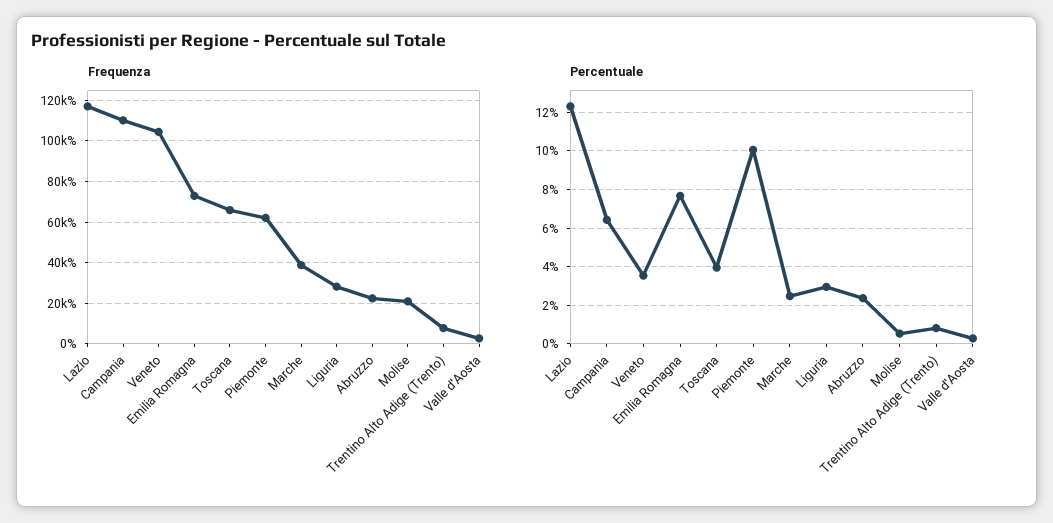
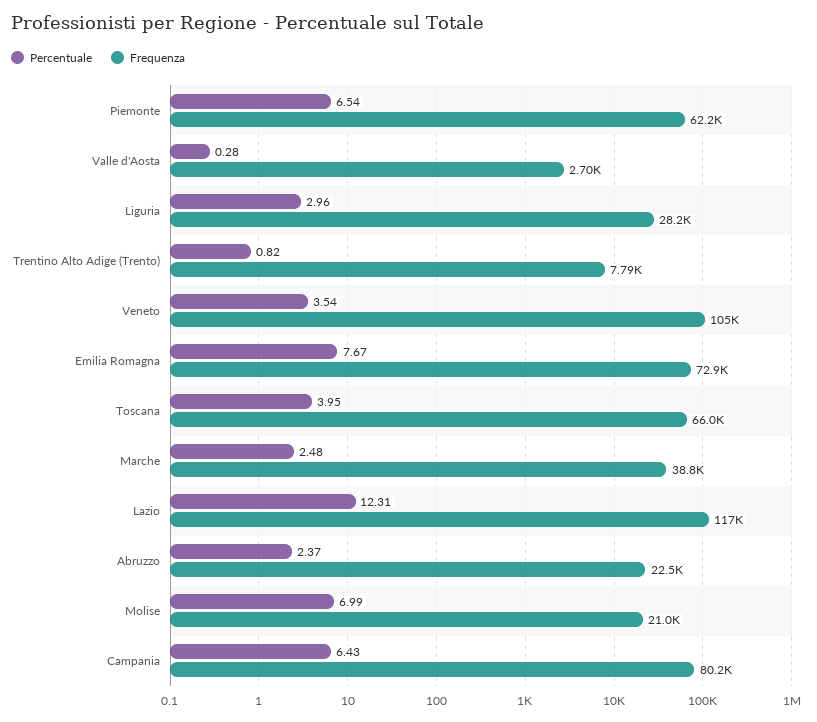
  {
    "Frequenza": {
      "Lazio": 117000,
-     "Campania": 110000,
+     "Campania": 80200,
      "Veneto": 105000,
      "Emilia Romagna": 72900,
      "Toscana": 66000,
      "Piemonte": 62200,
      "Marche": 38800,
      "Liguria": 28200,
      "Abruzzo": 22500,
      "Molise": 21000,
      "Trentino Alto Adige (Trento)": 7790,
      "Valle d'Aosta": 2700
    },
    "Percentuale": {
      "Lazio": 12.31,
      "Campania": 6.43,
      "Veneto": 3.54,
      "Emilia Romagna": 7.67,
      "Toscana": 3.95,
-     "Piemonte": 10,
+     "Piemonte": 6.54,
      "Marche": 2.48,
      "Liguria": 2.96,
      "Abruzzo": 2.37,
-     "Molise": 0.5,
+     "Molise": 6.99,
      "Trentino Alto Adige (Trento)": 0.82,
      "Valle d'Aosta": 0.28
    }
  }

